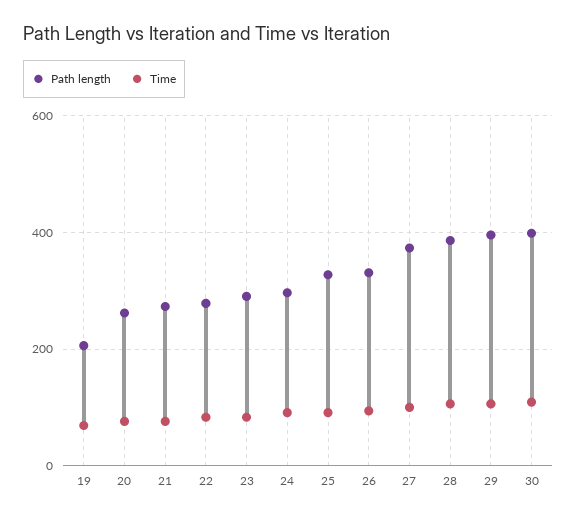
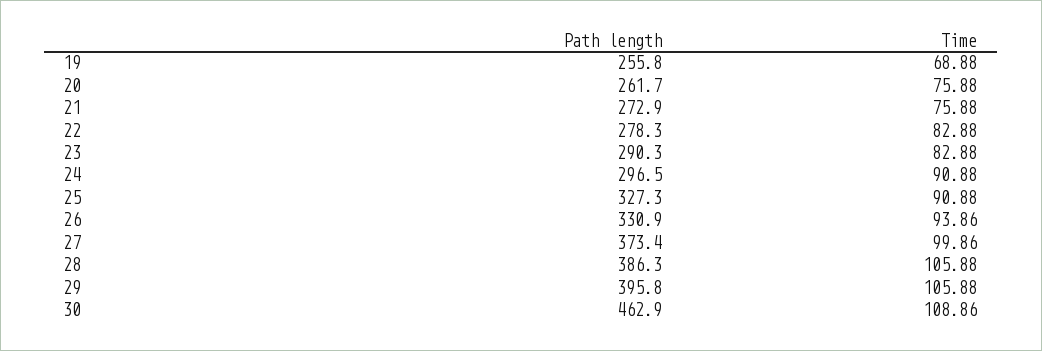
  {
    "Path length": {
-     "19": 200,
+     "19": 255.8,
      "20": 261.7,
      "21": 272.9,
      "22": 278.3,
      "23": 290.3,
      "24": 296.5,
      "25": 327.3,
      "26": 330.9,
      "27": 373.4,
      "28": 386.3,
      "29": 395.8,
-     "30": 400
+     "30": 462.9
    },
    "Time": {
      "19": 68.88,
      "20": 75.88,
      "21": 75.88,
      "22": 82.88,
      "23": 82.88,
      "24": 90.88,
      "25": 90.88,
      "26": 93.86,
      "27": 99.86,
      "28": 105.88,
      "29": 105.88,
      "30": 108.86
    }
  }

